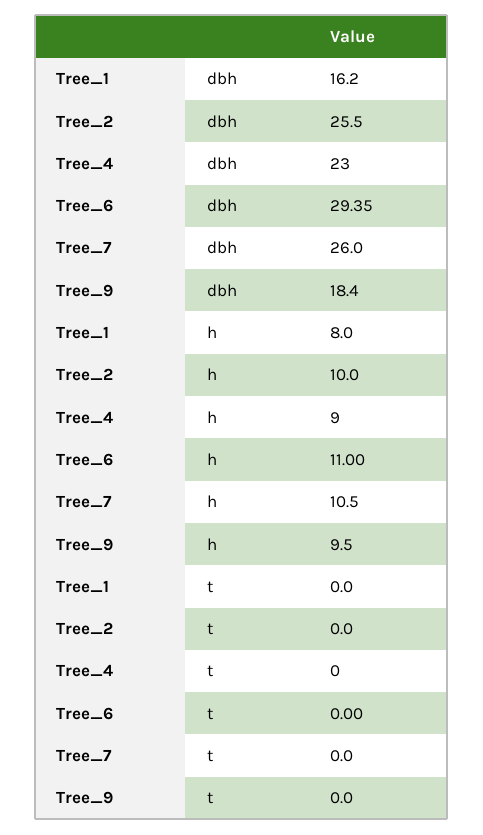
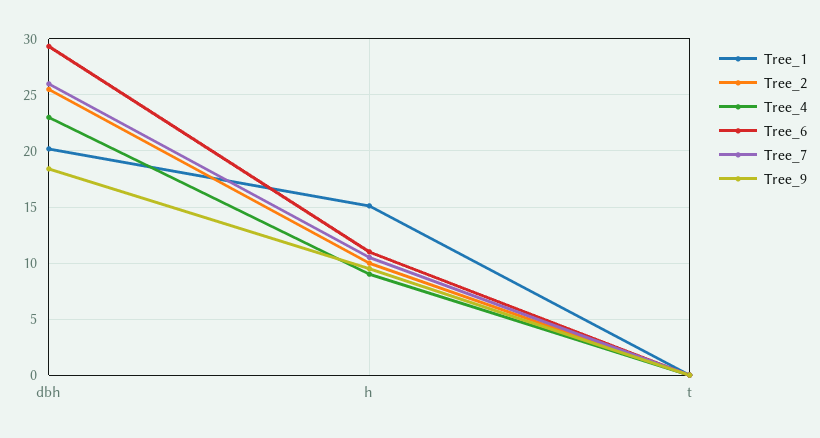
  {
    "Tree_1": {
-     "dbh": 16.2,
+     "dbh": 20,
-     "h": 8,
+     "h": 15,
      "t": 0
    },
    "Tree_2": {
      "dbh": 25.5,
      "h": 10,
      "t": 0
    },
    "Tree_4": {
      "dbh": 23,
      "h": 9,
      "t": 0
    },
    "Tree_6": {
      "dbh": 29.35,
      "h": 11,
      "t": 0
    },
    "Tree_7": {
      "dbh": 26,
      "h": 10.5,
      "t": 0
    },
    "Tree_9": {
      "dbh": 18.4,
      "h": 9.5,
      "t": 0
    }
  }

